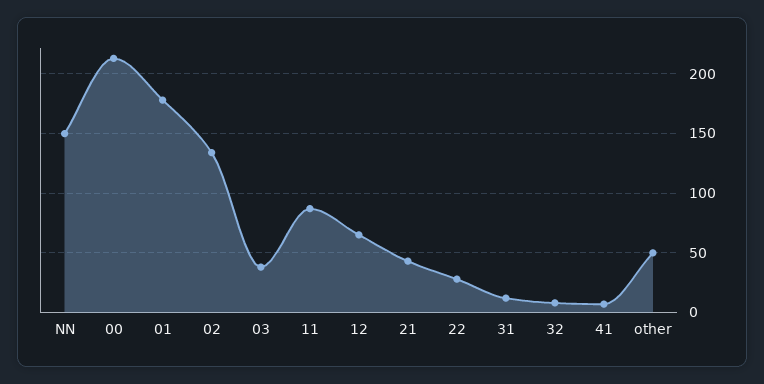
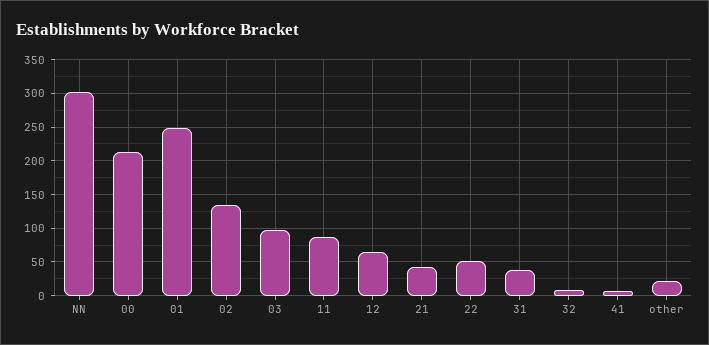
  {
-   "NN": 150,
+   "NN": 300,
    "00": 210,
-   "01": 180,
+   "01": 250,
    "02": 130,
-   "03": 40,
+   "03": 100,
    "11": 90,
    "12": 70,
    "21": 40,
-   "22": 30,
+   "22": 50,
-   "31": 10,
+   "31": 40,
    "32": 10,
    "41": 10,
-   "other": 50
+   "other": 20
  }

